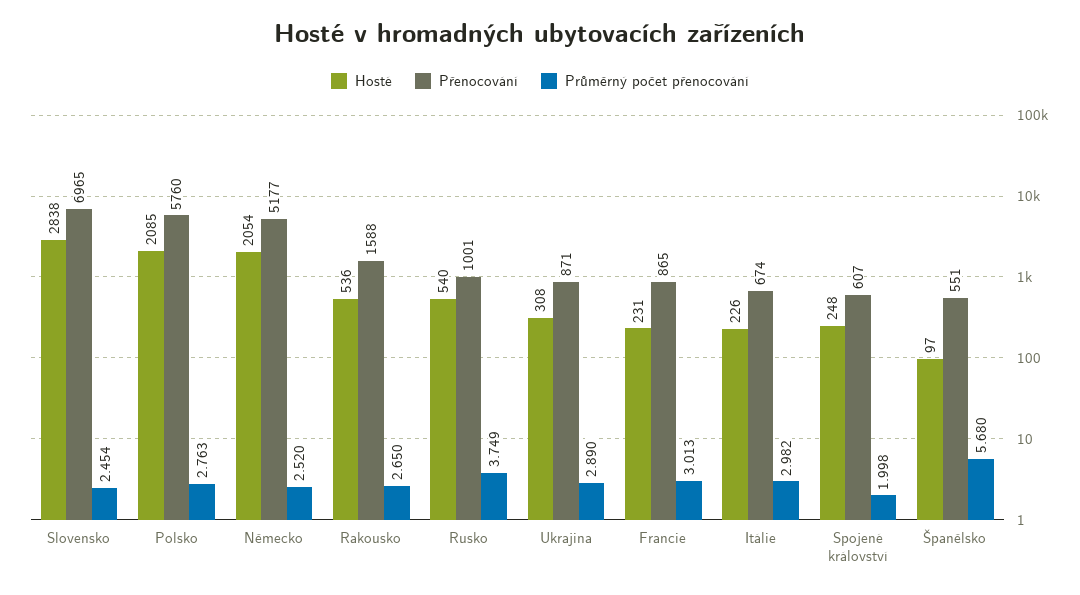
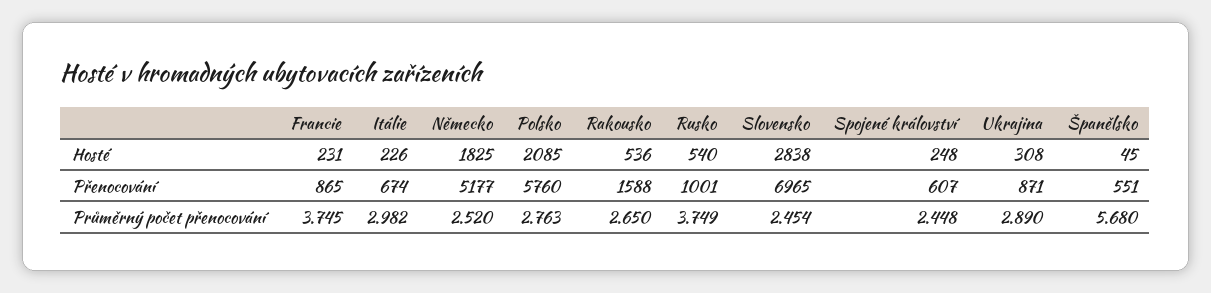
  {
    "Hosté": {
      "Slovensko": 2838,
      "Polsko": 2085,
-     "Německo": 2054,
+     "Německo": 1825,
      "Rakousko": 536,
      "Rusko": 540,
      "Ukrajina": 308,
      "Francie": 231,
      "Itálie": 226,
      "Spojené království": 248,
-     "Španělsko": 97
+     "Španělsko": 45
    },
    "Přenocování": {
      "Slovensko": 6965,
      "Polsko": 5760,
      "Německo": 5177,
      "Rakousko": 1588,
      "Rusko": 1001,
      "Ukrajina": 871,
      "Francie": 865,
      "Itálie": 674,
      "Spojené království": 607,
      "Španělsko": 551
    },
    "Průměrný počet přenocování": {
      "Slovensko": 2.454,
      "Polsko": 2.763,
      "Německo": 2.52,
      "Rakousko": 2.65,
      "Rusko": 3.749,
      "Ukrajina": 2.89,
-     "Francie": 3.013,
+     "Francie": 3.745,
      "Itálie": 2.982,
-     "Spojené království": 1.998,
+     "Spojené království": 2.448,
      "Španělsko": 5.68
    }
  }

